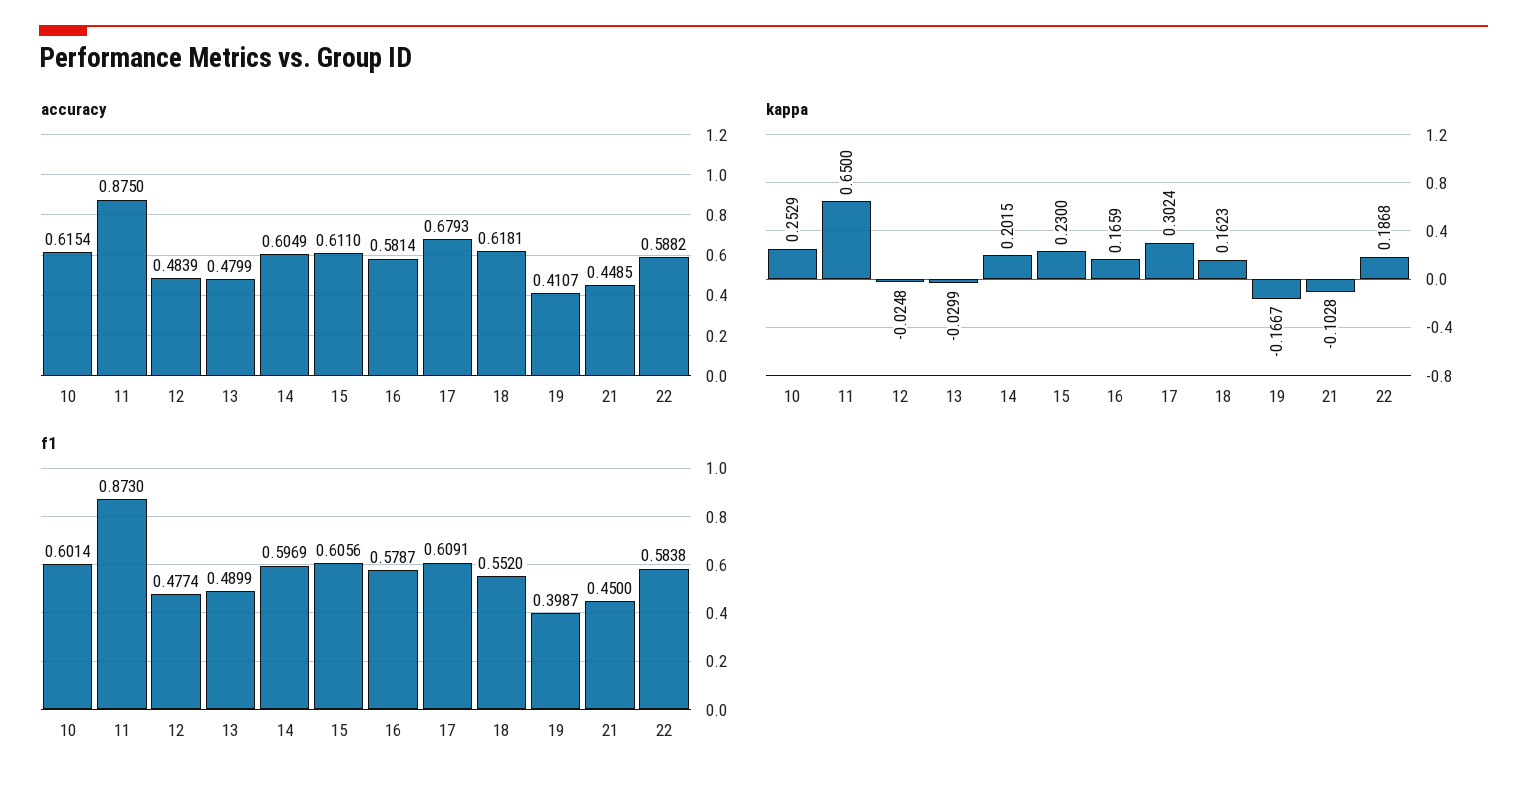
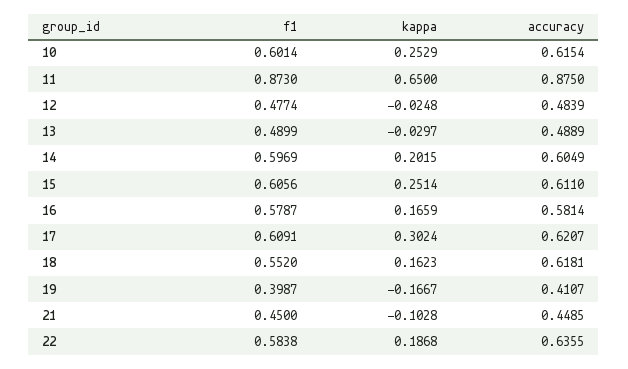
  {
    "accuracy": {
      "10": 0.6154,
      "11": 0.875,
      "12": 0.4839,
-     "13": 0.4799,
+     "13": 0.4889,
      "14": 0.6049,
      "15": 0.611,
      "16": 0.5814,
-     "17": 0.6793,
+     "17": 0.6207,
      "18": 0.6181,
      "19": 0.4107,
      "21": 0.4485,
-     "22": 0.5882
+     "22": 0.6355
    },
    "kappa": {
      "10": 0.2529,
      "11": 0.65,
      "12": -0.0248,
-     "13": -0.0299,
+     "13": -0.0297,
      "14": 0.2015,
-     "15": 0.23,
+     "15": 0.2514,
      "16": 0.1659,
      "17": 0.3024,
      "18": 0.1623,
      "19": -0.1667,
      "21": -0.1028,
      "22": 0.1868
    },
    "f1": {
      "10": 0.6014,
      "11": 0.873,
      "12": 0.4774,
      "13": 0.4899,
      "14": 0.5969,
      "15": 0.6056,
      "16": 0.5787,
      "17": 0.6091,
      "18": 0.552,
      "19": 0.3987,
      "21": 0.45,
      "22": 0.5838
    }
  }

